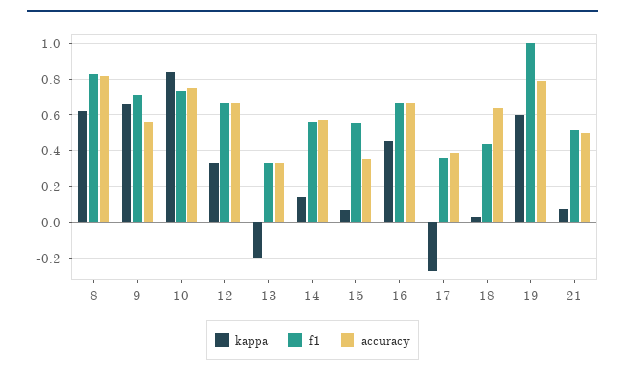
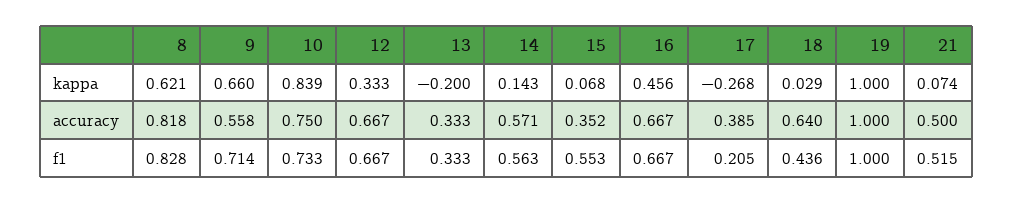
  {
    "kappa": {
      "8": 0.621,
      "9": 0.66,
      "10": 0.839,
      "12": 0.333,
      "13": -0.2,
      "14": 0.143,
      "15": 0.068,
      "16": 0.456,
      "17": -0.268,
      "18": 0.029,
-     "19": 0.6,
+     "19": 1,
      "21": 0.074
    },
    "f1": {
      "8": 0.828,
      "9": 0.714,
      "10": 0.733,
      "12": 0.667,
      "13": 0.333,
      "14": 0.563,
      "15": 0.553,
      "16": 0.667,
-     "17": 0.35,
+     "17": 0.205,
      "18": 0.436,
      "19": 1,
      "21": 0.515
    },
    "accuracy": {
      "8": 0.818,
      "9": 0.558,
      "10": 0.75,
      "12": 0.667,
      "13": 0.333,
      "14": 0.571,
      "15": 0.352,
      "16": 0.667,
      "17": 0.385,
      "18": 0.64,
-     "19": 0.8,
+     "19": 1,
      "21": 0.5
    }
  }

